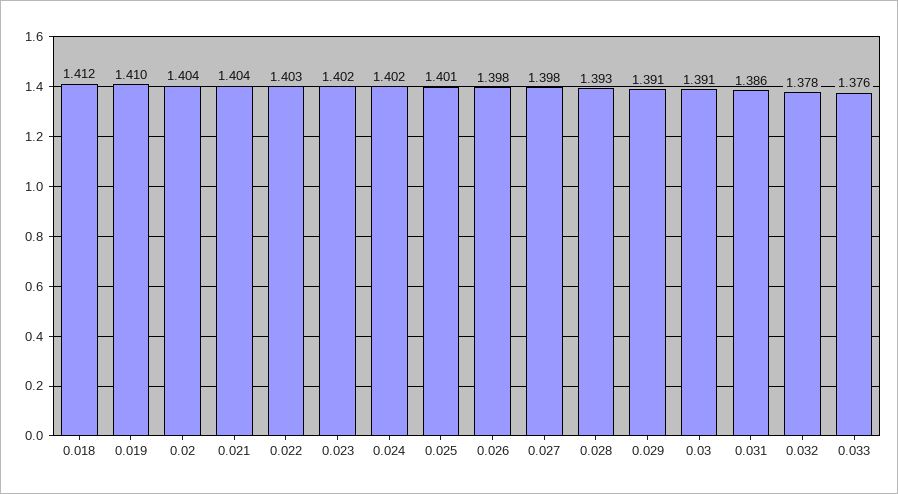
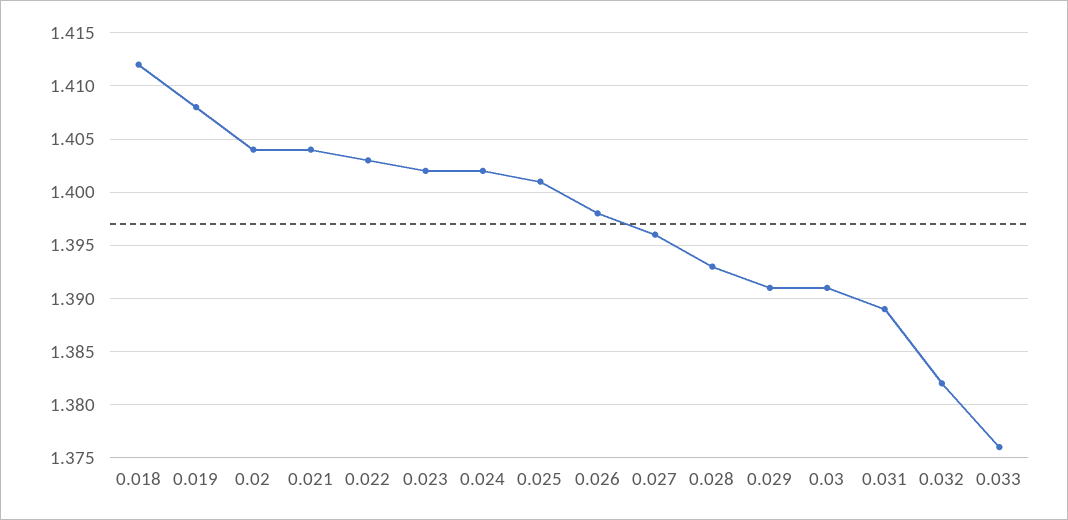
  {
    "0.018": 1.412,
-   "0.019": 1.41,
+   "0.019": 1.408,
    "0.02": 1.404,
    "0.021": 1.404,
    "0.022": 1.403,
    "0.023": 1.402,
    "0.024": 1.402,
    "0.025": 1.401,
    "0.026": 1.398,
-   "0.027": 1.398,
+   "0.027": 1.396,
    "0.028": 1.393,
    "0.029": 1.391,
    "0.03": 1.391,
-   "0.031": 1.386,
+   "0.031": 1.389,
-   "0.032": 1.378,
+   "0.032": 1.382,
    "0.033": 1.376
  }

